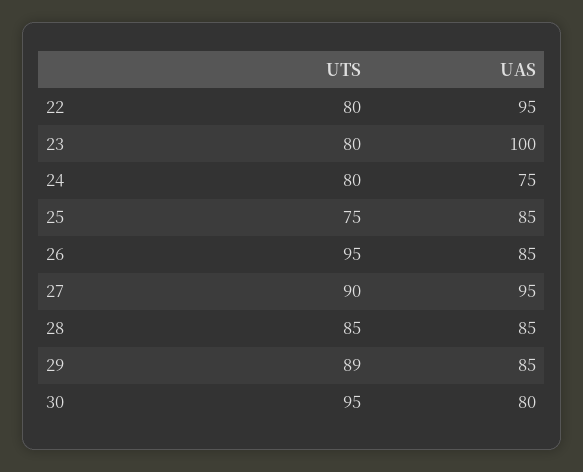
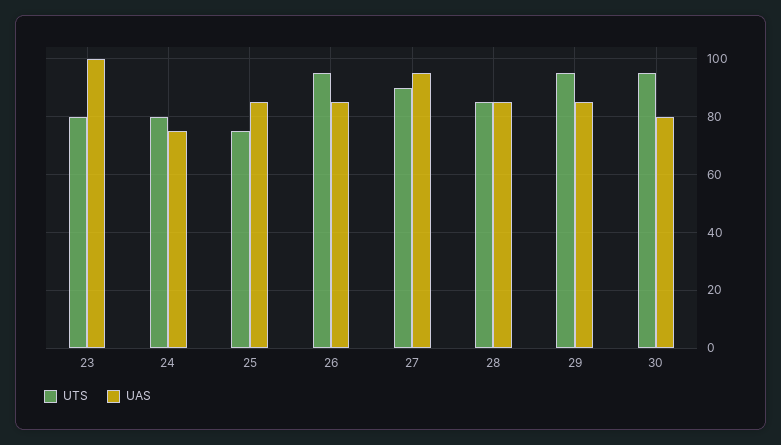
  {
    "UTS": {
-     "22": 80,
      "23": 80,
      "24": 80,
      "25": 75,
      "26": 95,
      "27": 90,
      "28": 85,
-     "29": 89,
+     "29": 95,
      "30": 95
    },
    "UAS": {
-     "22": 95,
      "23": 100,
      "24": 75,
      "25": 85,
      "26": 85,
      "27": 95,
      "28": 85,
      "29": 85,
      "30": 80
    }
  }

